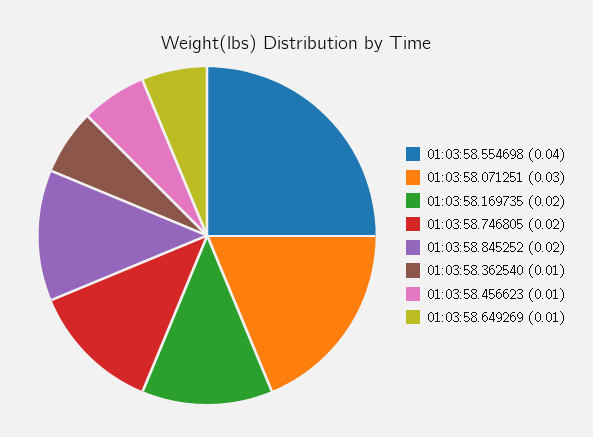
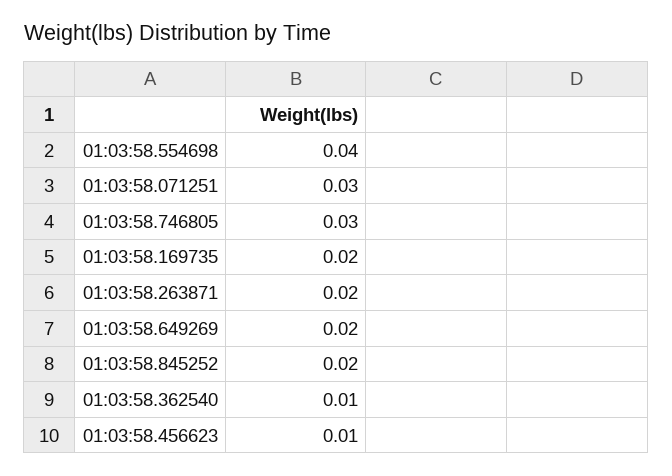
  {
    "01:03:58.554698": 0.04,
    "01:03:58.071251": 0.03,
    "01:03:58.169735": 0.02,
-   "01:03:58.746805": 0.02,
+   "01:03:58.746805": 0.03,
    "01:03:58.845252": 0.02,
    "01:03:58.362540": 0.01,
    "01:03:58.456623": 0.01,
-   "01:03:58.649269": 0.01
+   "01:03:58.649269": 0.02,
+   "01:03:58.263871": 0.02
  }

